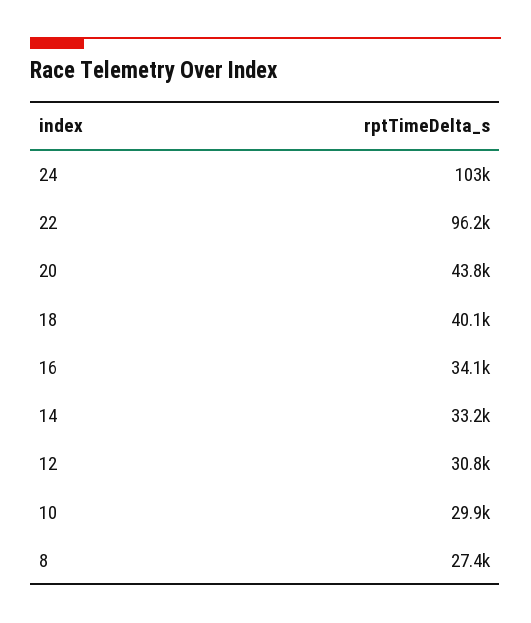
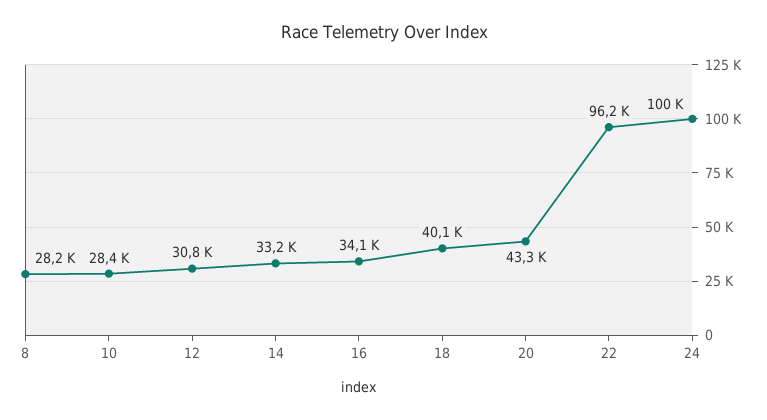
  {
-   "24": 103000,
+   "24": 100000,
    "22": 96200,
-   "20": 43800,
+   "20": 43300,
    "18": 40100,
    "16": 34100,
    "14": 33200,
    "12": 30800,
-   "10": 29900,
+   "10": 28400,
-   "8": 27400
+   "8": 28200
  }

